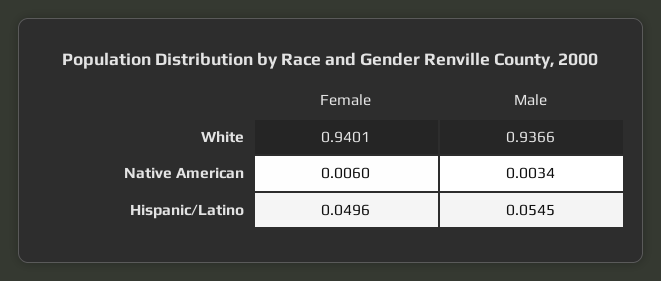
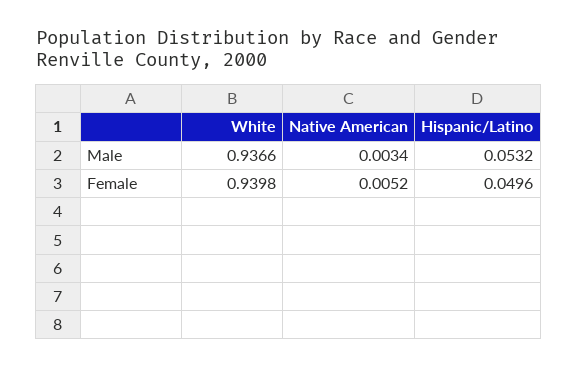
  {
    "Female": {
-     "White": 0.9401,
+     "White": 0.9398,
-     "Native American": 0.006,
+     "Native American": 0.0052,
      "Hispanic/Latino": 0.0496
    },
    "Male": {
      "White": 0.9366,
      "Native American": 0.0034,
-     "Hispanic/Latino": 0.0545
+     "Hispanic/Latino": 0.0532
    }
  }

